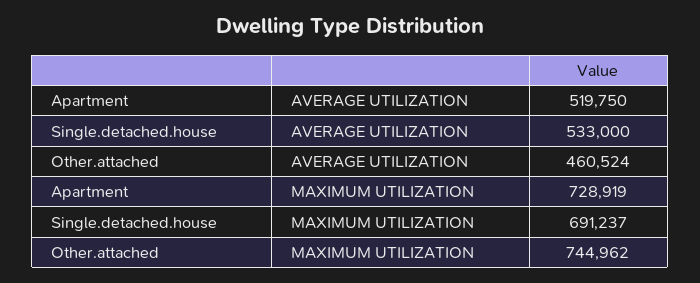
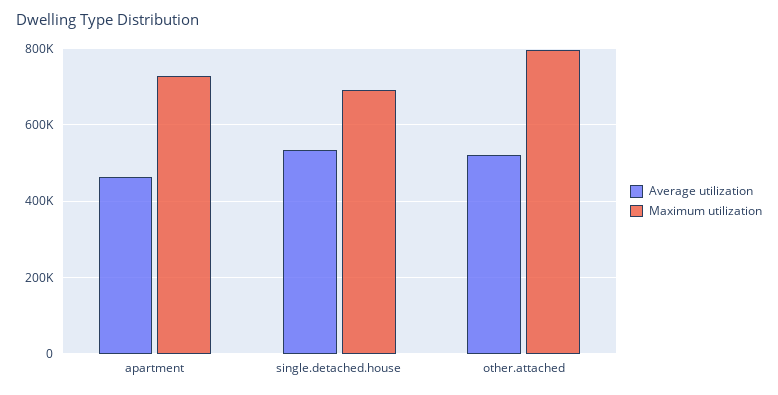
  {
    "AVERAGE UTILIZATION": {
-     "Apartment": 519750,
+     "Apartment": 460000,
      "Single.detached.house": 533000,
-     "Other.attached": 460524
+     "Other.attached": 520000
    },
    "MAXIMUM UTILIZATION": {
      "Apartment": 728919,
      "Single.detached.house": 691237,
-     "Other.attached": 744962
+     "Other.attached": 800000
    }
  }

